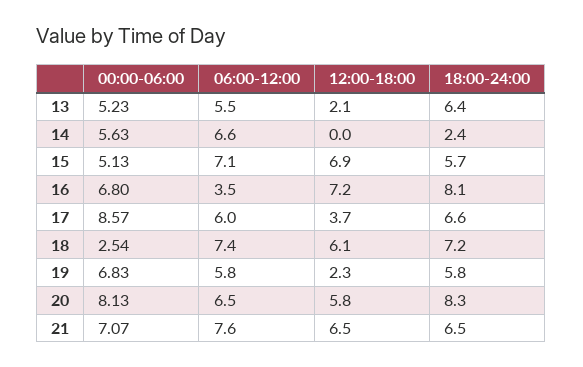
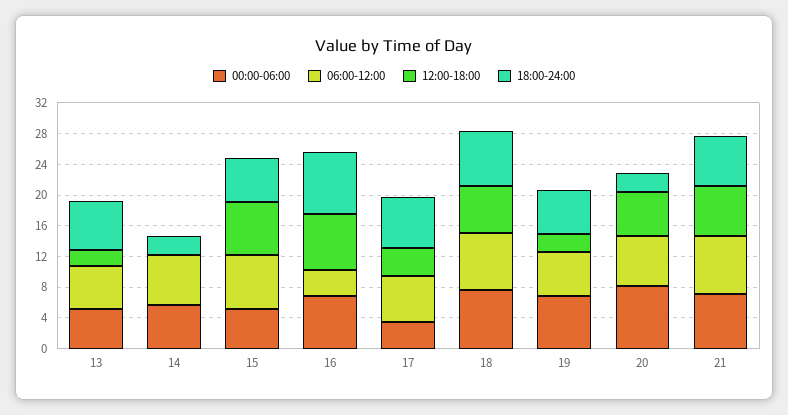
  {
    "00:00-06:00": {
      "13": 5.23,
      "14": 5.63,
      "15": 5.13,
      "16": 6.8,
-     "17": 8.57,
+     "17": 4,
-     "18": 2.54,
+     "18": 8,
      "19": 6.83,
      "20": 8.13,
      "21": 7.07
    },
    "06:00-12:00": {
      "13": 5.5,
      "14": 6.6,
      "15": 7.1,
      "16": 3.5,
      "17": 6,
      "18": 7.4,
      "19": 5.8,
      "20": 6.5,
      "21": 7.6
    },
    "12:00-18:00": {
      "13": 2.1,
      "14": 0,
      "15": 6.9,
      "16": 7.2,
      "17": 3.7,
      "18": 6.1,
      "19": 2.3,
      "20": 5.8,
      "21": 6.5
    },
    "18:00-24:00": {
      "13": 6.4,
      "14": 2.4,
      "15": 5.7,
      "16": 8.1,
      "17": 6.6,
      "18": 7.2,
      "19": 5.8,
-     "20": 8.3,
+     "20": 2,
      "21": 6.5
    }
  }

